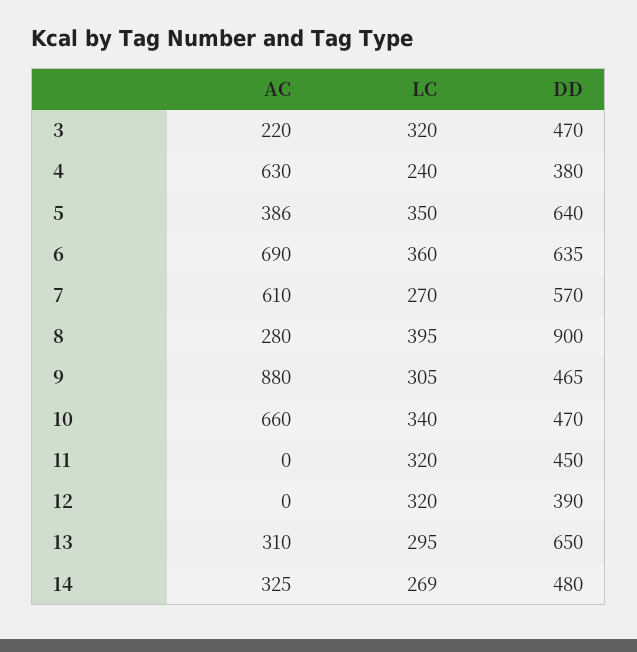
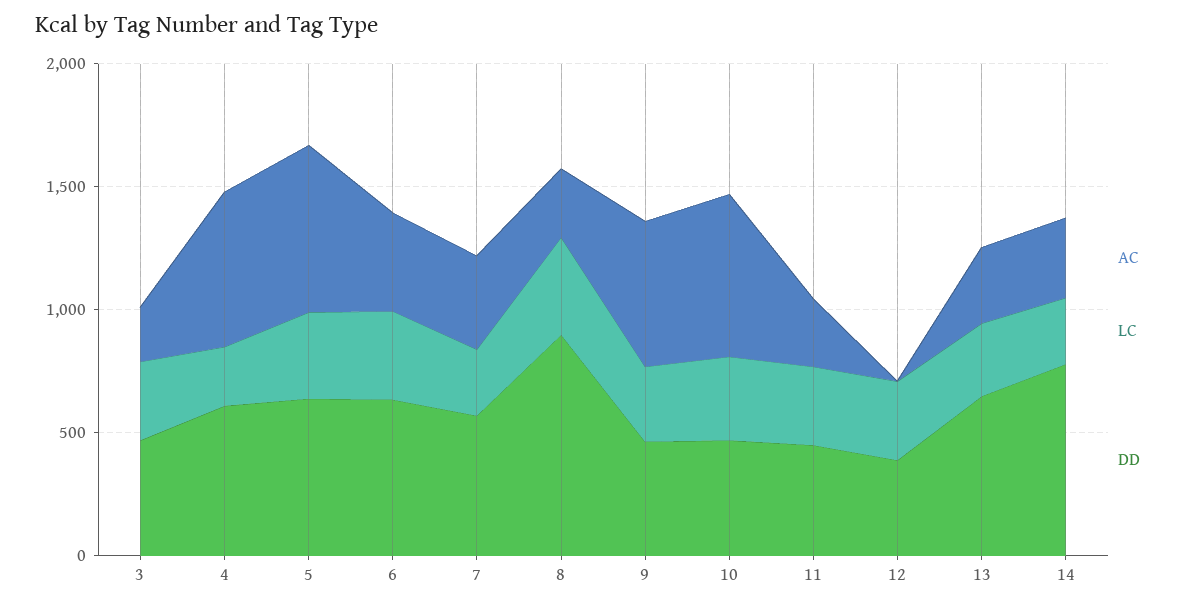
  {
    "AC": {
      "3": 220,
      "4": 630,
-     "5": 386,
+     "5": 700,
-     "6": 690,
+     "6": 400,
-     "7": 610,
+     "7": 400,
      "8": 280,
-     "9": 880,
+     "9": 600,
      "10": 660,
-     "11": 0,
+     "11": 300,
      "12": 0,
      "13": 310,
      "14": 325
    },
    "LC": {
      "3": 320,
      "4": 240,
      "5": 350,
      "6": 360,
      "7": 270,
      "8": 395,
      "9": 305,
      "10": 340,
      "11": 320,
      "12": 320,
      "13": 295,
      "14": 269
    },
    "DD": {
      "3": 470,
-     "4": 380,
+     "4": 600,
      "5": 640,
      "6": 635,
      "7": 570,
      "8": 900,
      "9": 465,
      "10": 470,
      "11": 450,
      "12": 390,
      "13": 650,
-     "14": 480
+     "14": 800
    }
  }

